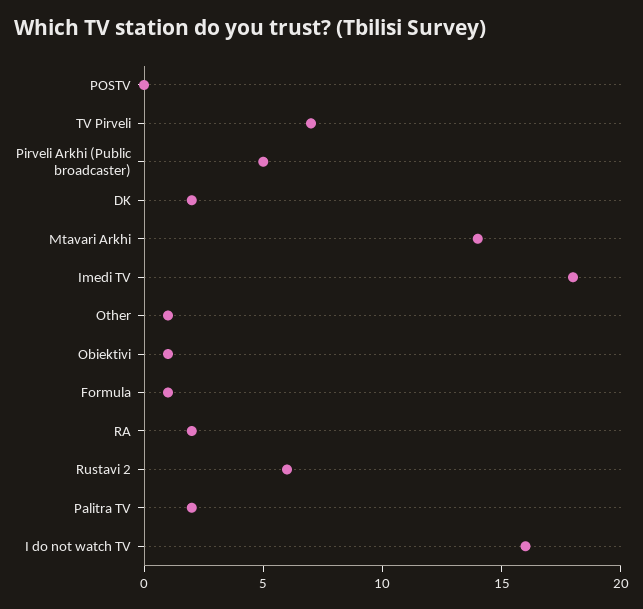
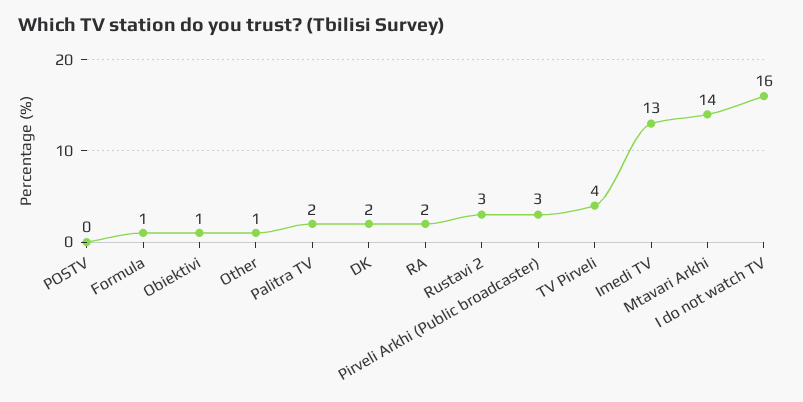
  {
    "POSTV": 0,
-   "TV Pirveli": 7,
+   "TV Pirveli": 4,
-   "Pirveli Arkhi (Public broadcaster)": 5,
+   "Pirveli Arkhi (Public broadcaster)": 3,
    "DK": 2,
    "Mtavari Arkhi": 14,
-   "Imedi TV": 18,
+   "Imedi TV": 13,
    "Other": 1,
    "Obiektivi": 1,
    "Formula": 1,
    "RA": 2,
-   "Rustavi 2": 6,
+   "Rustavi 2": 3,
    "Palitra TV": 2,
    "I do not watch TV": 16
  }

